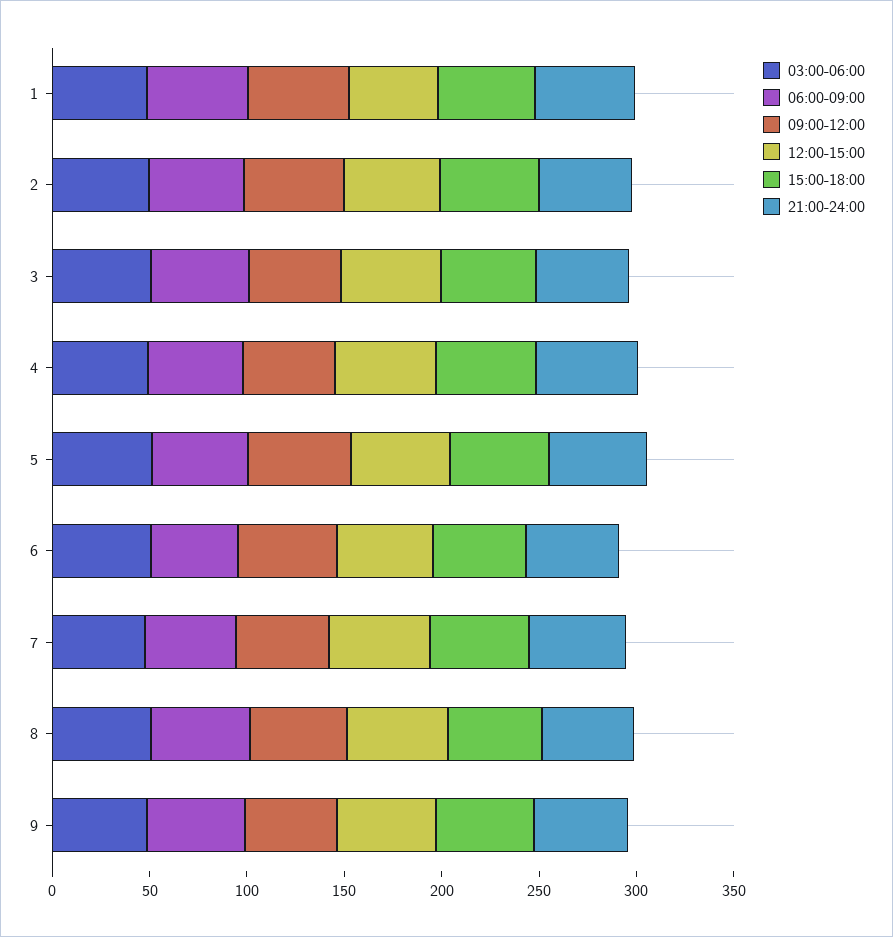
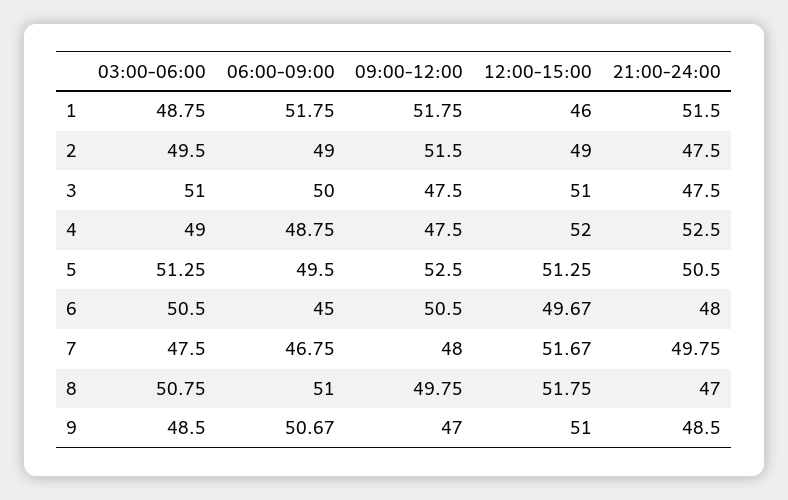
  {
    "03:00-06:00": {
      "1": 48.75,
      "2": 49.5,
      "3": 51,
      "4": 49,
      "5": 51.25,
      "6": 50.5,
      "7": 47.5,
      "8": 50.75,
      "9": 48.5
    },
    "06:00-09:00": {
      "1": 51.75,
      "2": 49,
      "3": 50,
      "4": 48.75,
      "5": 49.5,
      "6": 45,
      "7": 46.75,
      "8": 51,
      "9": 50.67
    },
    "09:00-12:00": {
      "1": 51.75,
      "2": 51.5,
      "3": 47.5,
      "4": 47.5,
      "5": 52.5,
      "6": 50.5,
      "7": 48,
      "8": 49.75,
      "9": 47
    },
    "12:00-15:00": {
      "1": 46,
      "2": 49,
      "3": 51,
      "4": 52,
      "5": 51.25,
      "6": 49.67,
      "7": 51.67,
      "8": 51.75,
      "9": 51
    },
-   "15:00-18:00": {
-     "1": 50,
-     "2": 50,
-     "3": 50,
-     "4": 50,
-     "5": 50,
-     "6": 50,
-     "7": 50,
-     "8": 50,
-     "9": 50
-   },
    "21:00-24:00": {
      "1": 51.5,
      "2": 47.5,
      "3": 47.5,
      "4": 52.5,
      "5": 50.5,
      "6": 48,
      "7": 49.75,
      "8": 47,
      "9": 48.5
    }
  }

